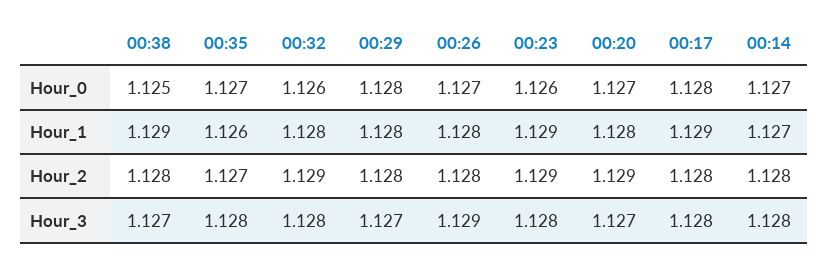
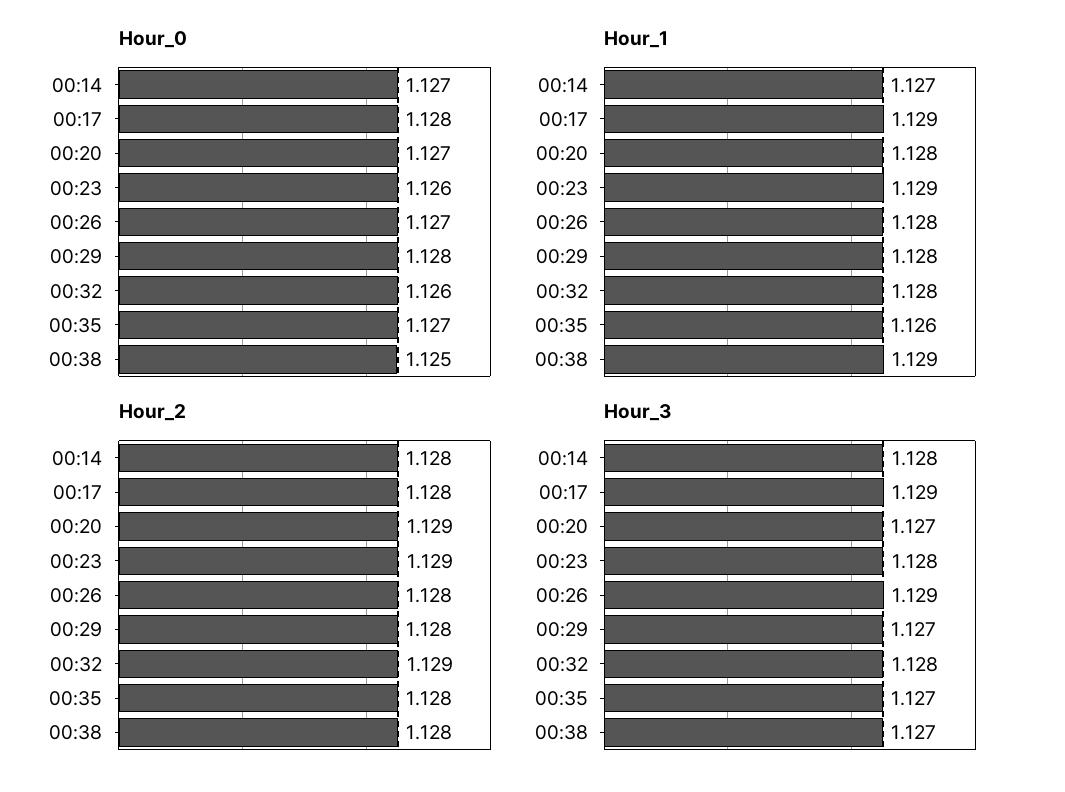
  {
    "Hour_0": {
      "00:38": 1.125,
      "00:35": 1.127,
      "00:32": 1.126,
      "00:29": 1.128,
      "00:26": 1.127,
      "00:23": 1.126,
      "00:20": 1.127,
      "00:17": 1.128,
      "00:14": 1.127
    },
    "Hour_1": {
      "00:38": 1.129,
      "00:35": 1.126,
      "00:32": 1.128,
      "00:29": 1.128,
      "00:26": 1.128,
      "00:23": 1.129,
      "00:20": 1.128,
      "00:17": 1.129,
      "00:14": 1.127
    },
    "Hour_2": {
      "00:38": 1.128,
-     "00:35": 1.127,
+     "00:35": 1.128,
      "00:32": 1.129,
      "00:29": 1.128,
      "00:26": 1.128,
      "00:23": 1.129,
      "00:20": 1.129,
      "00:17": 1.128,
      "00:14": 1.128
    },
    "Hour_3": {
      "00:38": 1.127,
-     "00:35": 1.128,
+     "00:35": 1.127,
      "00:32": 1.128,
      "00:29": 1.127,
      "00:26": 1.129,
      "00:23": 1.128,
      "00:20": 1.127,
-     "00:17": 1.128,
+     "00:17": 1.129,
      "00:14": 1.128
    }
  }

